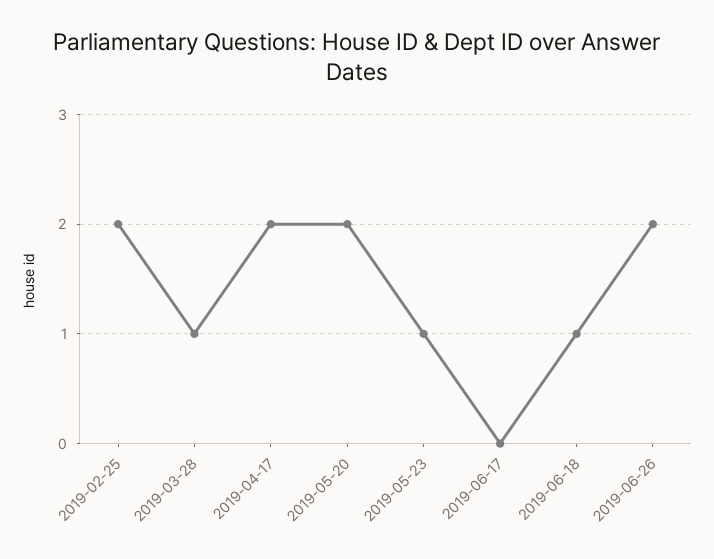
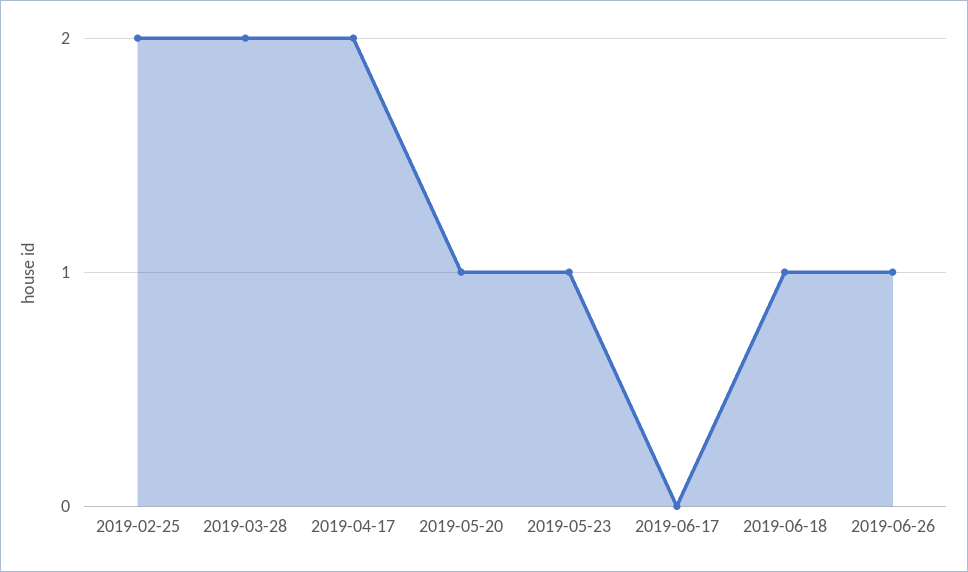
  {
    "2019-02-25": 2,
-   "2019-03-28": 1,
+   "2019-03-28": 2,
    "2019-04-17": 2,
-   "2019-05-20": 2,
+   "2019-05-20": 1,
    "2019-05-23": 1,
    "2019-06-17": 0,
    "2019-06-18": 1,
-   "2019-06-26": 2
+   "2019-06-26": 1
  }

